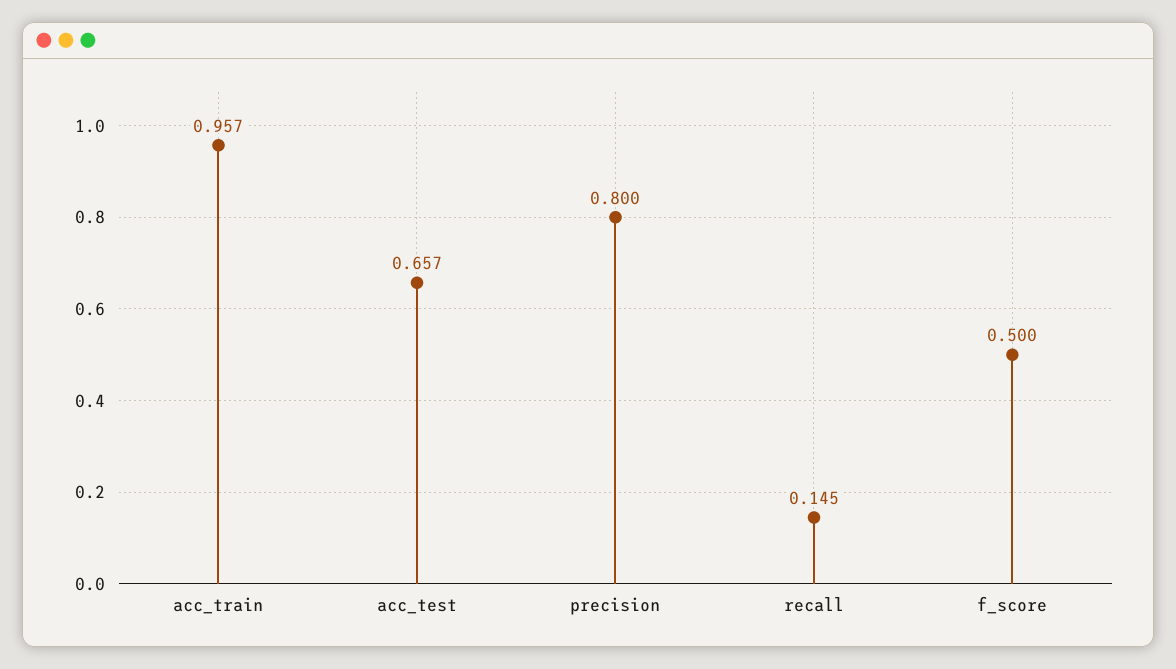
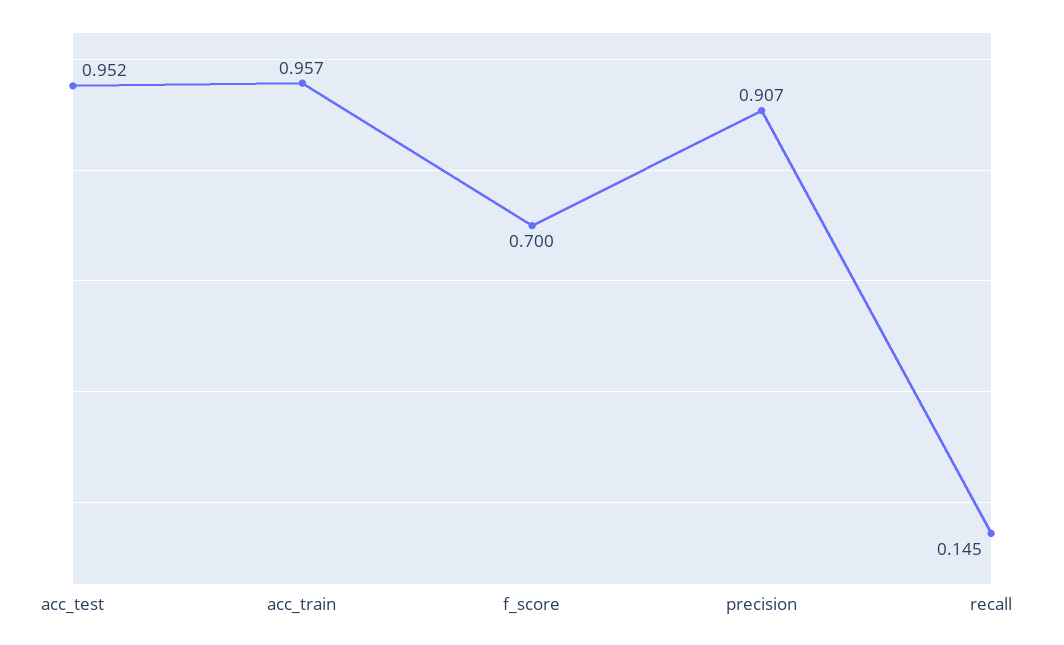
  {
    "acc_train": 0.957,
-   "acc_test": 0.657,
+   "acc_test": 0.952,
-   "precision": 0.8,
+   "precision": 0.907,
    "recall": 0.145,
-   "f_score": 0.5
+   "f_score": 0.7
  }

